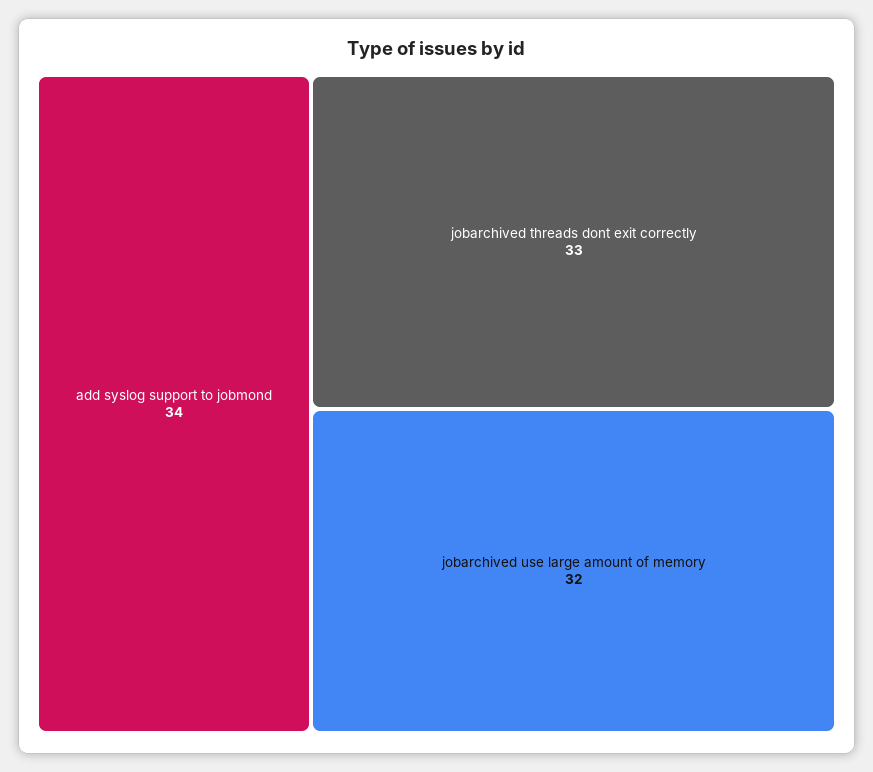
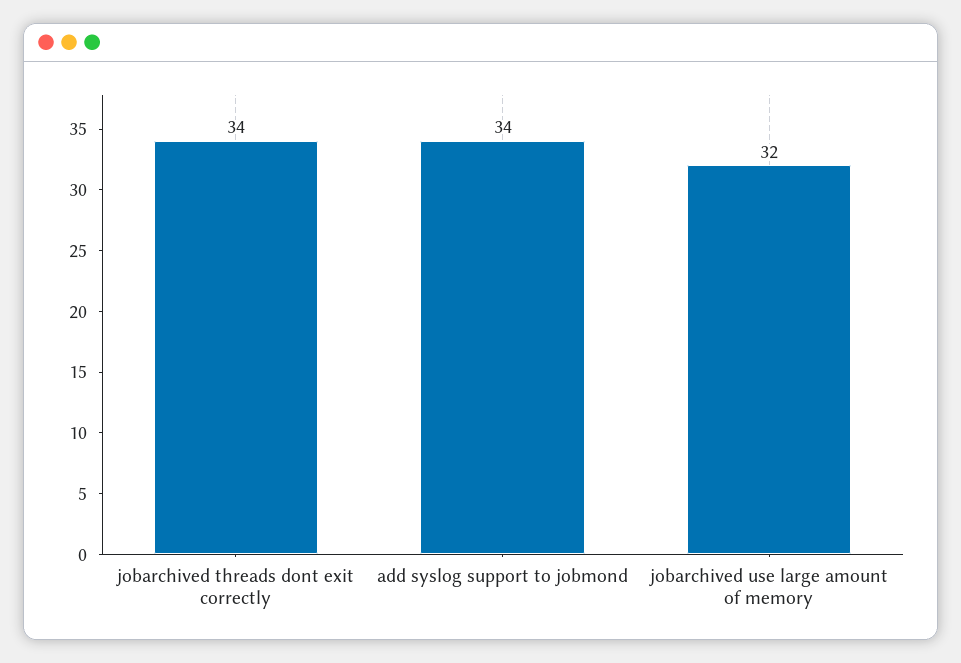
  {
    "add syslog support to jobmond": 34,
-   "jobarchived threads dont exit correctly": 33,
+   "jobarchived threads dont exit correctly": 34,
    "jobarchived use large amount of memory": 32
  }

